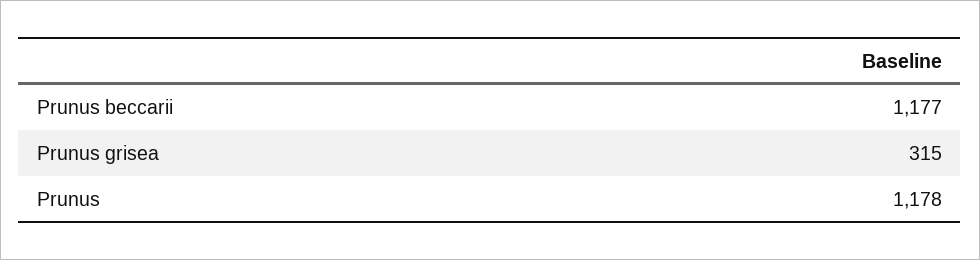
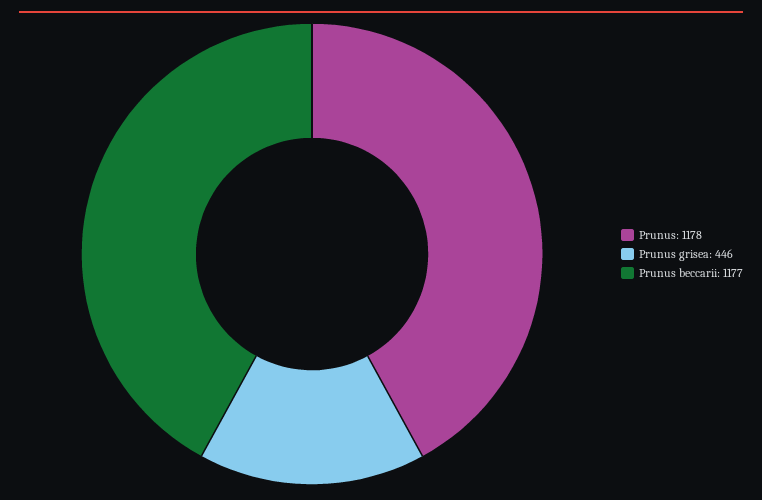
  {
    "Prunus beccarii": 1177,
-   "Prunus grisea": 315,
+   "Prunus grisea": 446,
    "Prunus": 1178
  }

